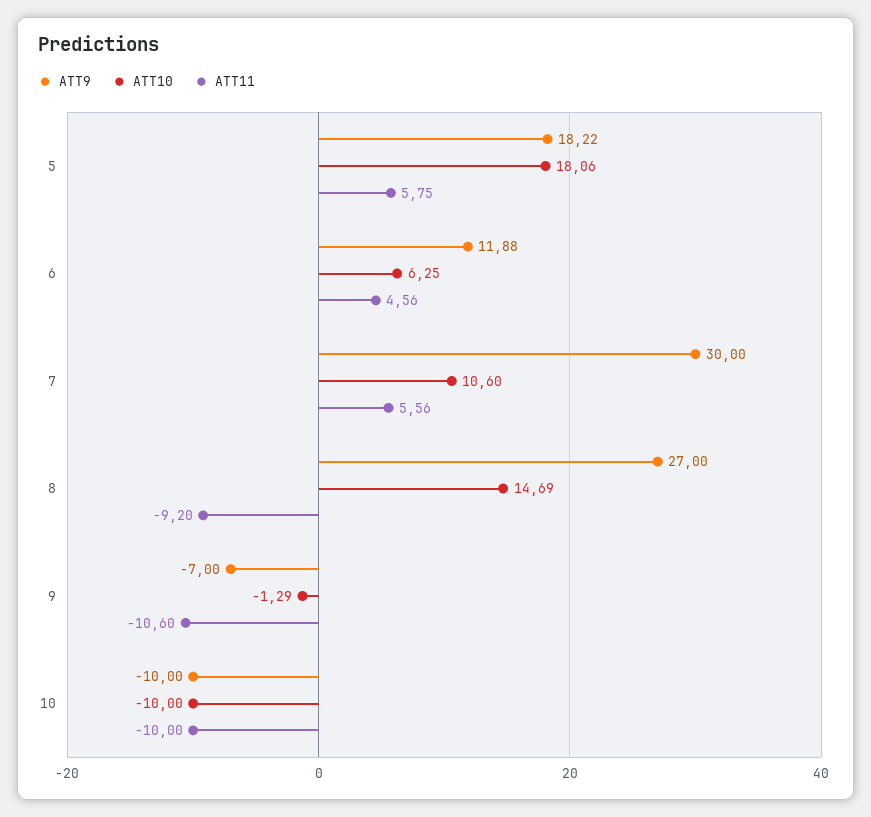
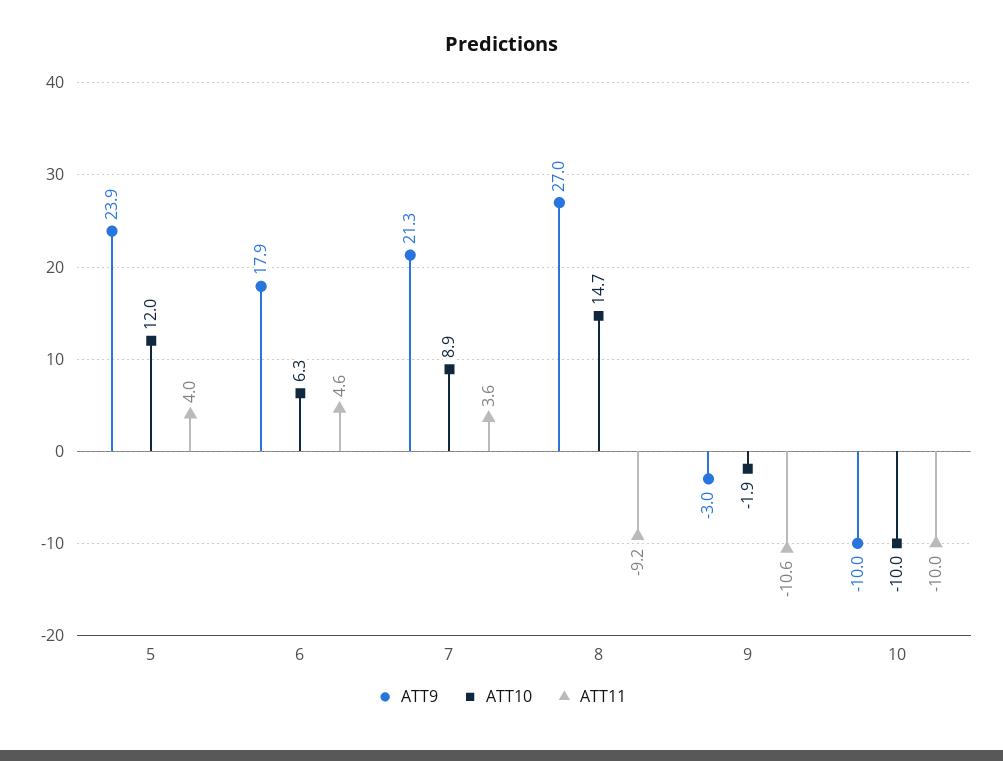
  {
    "ATT9": {
-     "5": 18.22,
+     "5": 23.9,
-     "6": 11.88,
+     "6": 17.9,
-     "7": 30,
+     "7": 21.3,
      "8": 27,
-     "9": -7,
+     "9": -3,
      "10": -10
    },
    "ATT10": {
-     "5": 18.06,
+     "5": 12,
      "6": 6.25,
-     "7": 10.6,
+     "7": 8.9,
      "8": 14.69,
-     "9": -1.29,
+     "9": -1.9,
      "10": -10
    },
    "ATT11": {
-     "5": 5.75,
+     "5": 4,
      "6": 4.56,
-     "7": 5.56,
+     "7": 3.6,
      "8": -9.2,
      "9": -10.6,
      "10": -10
    }
  }

